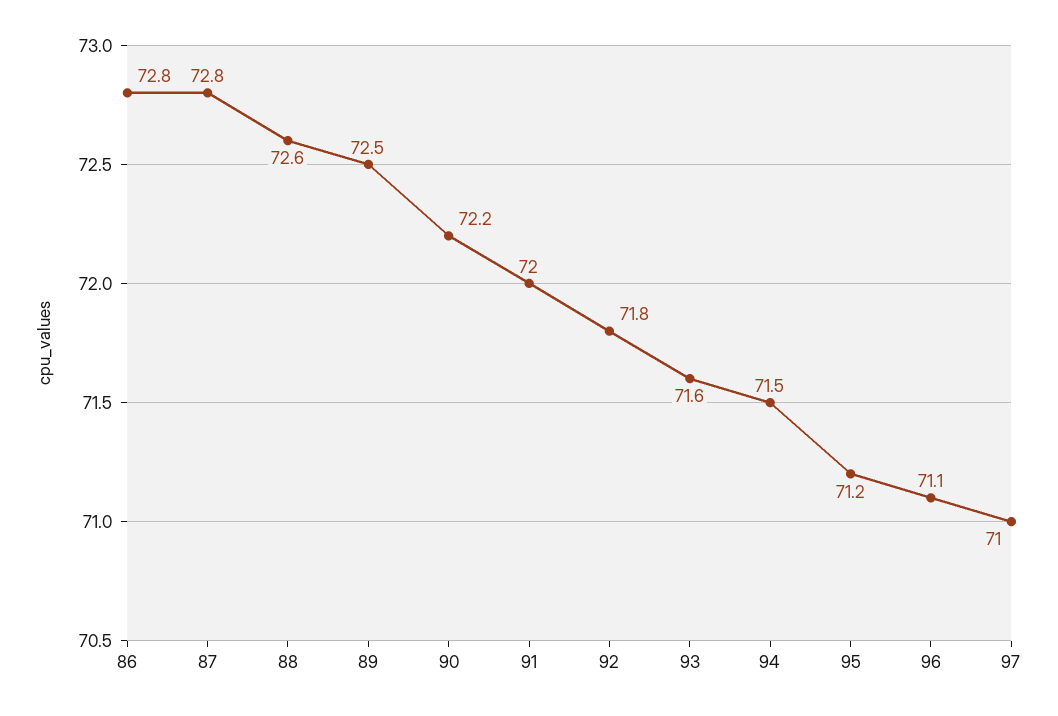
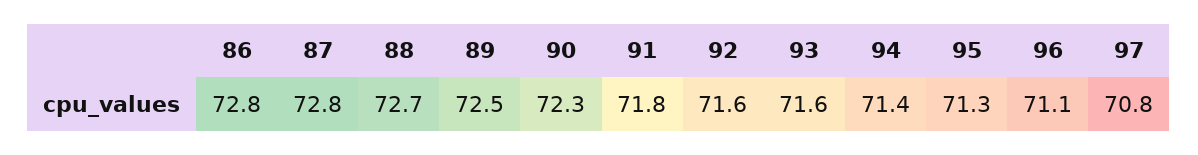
  {
    "86": 72.8,
    "87": 72.8,
-   "88": 72.6,
+   "88": 72.7,
    "89": 72.5,
-   "90": 72.2,
+   "90": 72.3,
-   "91": 72,
+   "91": 71.8,
-   "92": 71.8,
+   "92": 71.6,
    "93": 71.6,
-   "94": 71.5,
+   "94": 71.4,
-   "95": 71.2,
+   "95": 71.3,
    "96": 71.1,
-   "97": 71
+   "97": 70.8
  }

